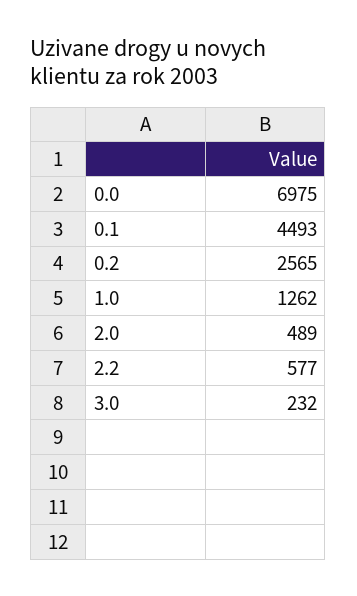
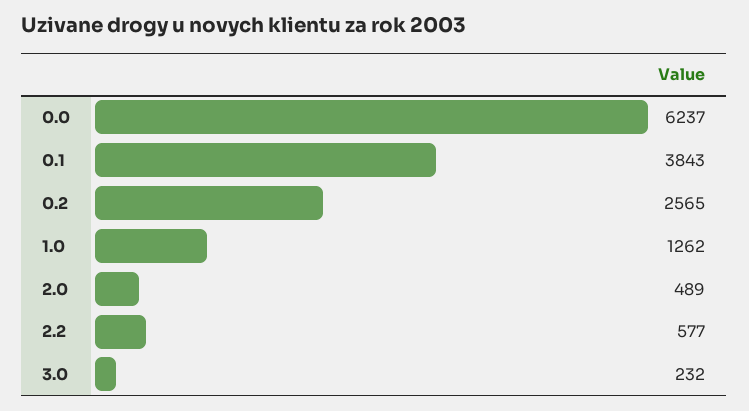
  {
-   "0.0": 6975,
+   "0.0": 6237,
-   "0.1": 4493,
+   "0.1": 3843,
    "0.2": 2565,
    "1.0": 1262,
    "2.0": 489,
    "2.2": 577,
    "3.0": 232
  }

